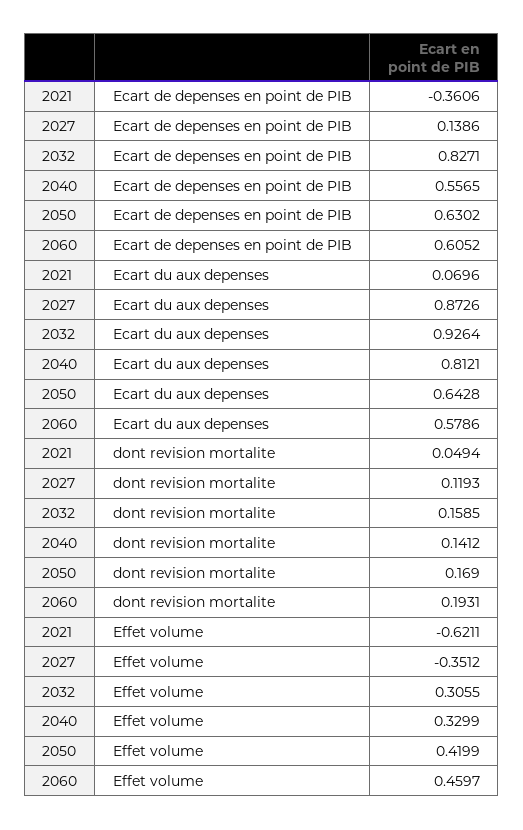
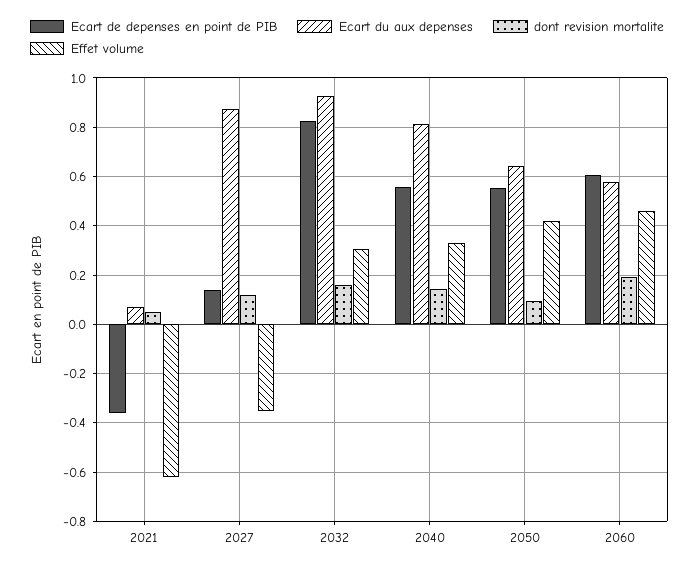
  {
    "Ecart de depenses en point de PIB": {
      "2021": -0.3606,
      "2027": 0.1386,
      "2032": 0.8271,
      "2040": 0.5565,
-     "2050": 0.6302,
+     "2050": 0.55,
      "2060": 0.6052
    },
    "Ecart du aux depenses": {
      "2021": 0.0696,
      "2027": 0.8726,
      "2032": 0.9264,
      "2040": 0.8121,
      "2050": 0.6428,
      "2060": 0.5786
    },
    "dont revision mortalite": {
      "2021": 0.0494,
      "2027": 0.1193,
      "2032": 0.1585,
      "2040": 0.1412,
-     "2050": 0.169,
+     "2050": 0.1,
      "2060": 0.1931
    },
    "Effet volume": {
      "2021": -0.6211,
      "2027": -0.3512,
      "2032": 0.3055,
      "2040": 0.3299,
      "2050": 0.4199,
      "2060": 0.4597
    }
  }

